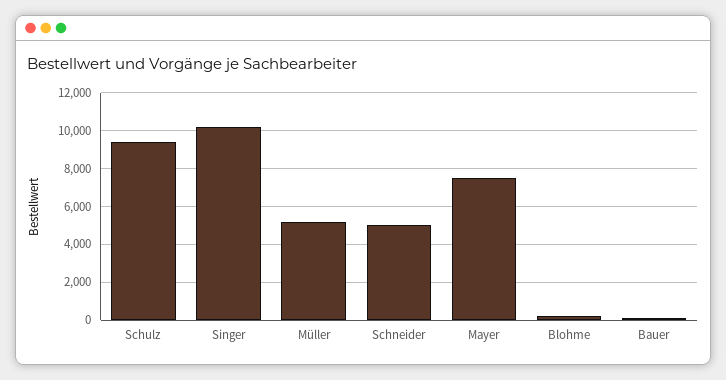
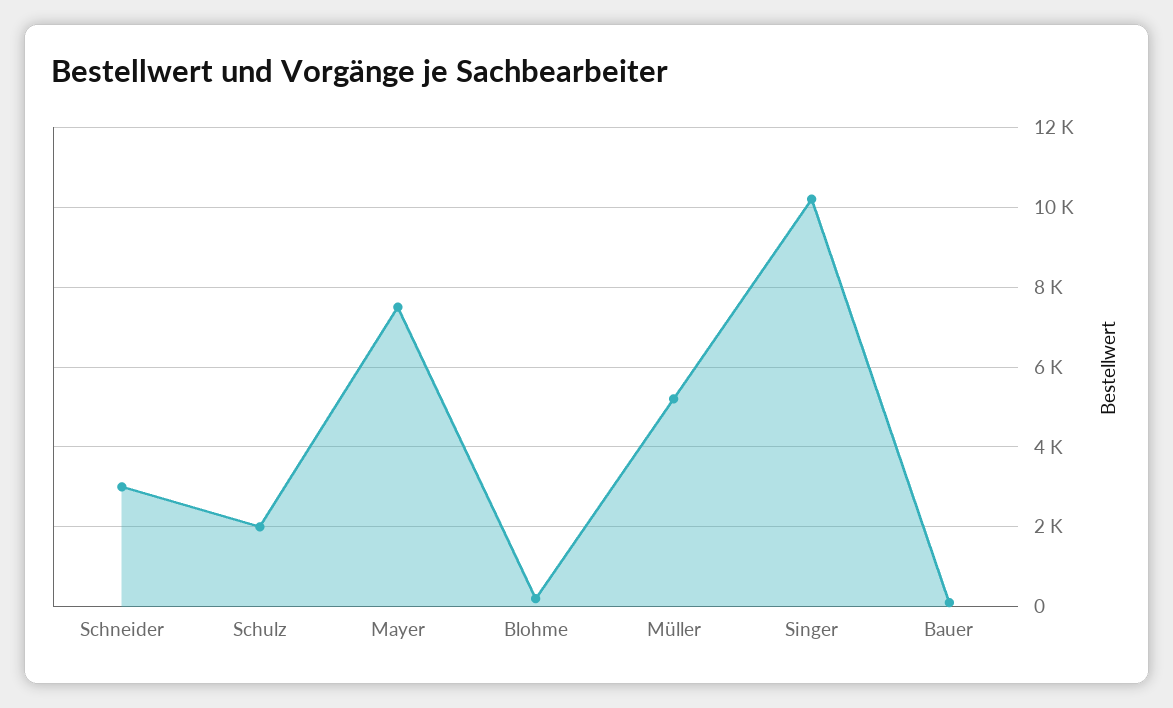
  {
-   "Schulz": 9500,
+   "Schulz": 2000,
    "Singer": 10200,
    "Müller": 5200,
-   "Schneider": 5000,
+   "Schneider": 3000,
    "Mayer": 7600,
    "Blohme": 200,
    "Bauer": 200
  }

